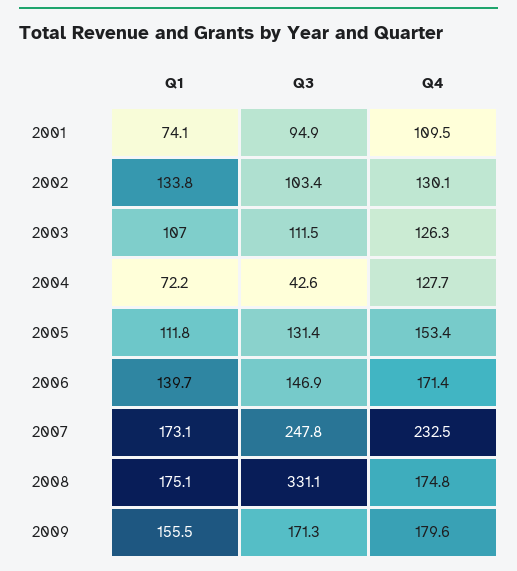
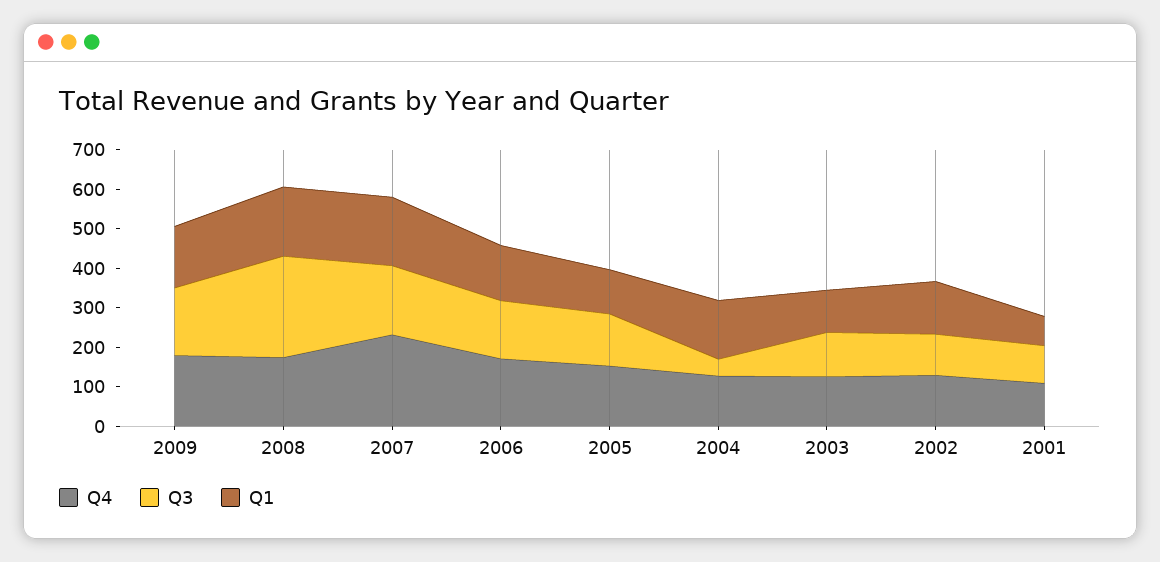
  {
    "Q1": {
      "2001": 74.1,
      "2002": 133.8,
      "2003": 107,
-     "2004": 72.2,
+     "2004": 150,
      "2005": 111.8,
      "2006": 139.7,
      "2007": 173.1,
      "2008": 175.1,
      "2009": 155.5
    },
    "Q3": {
      "2001": 94.9,
      "2002": 103.4,
      "2003": 111.5,
      "2004": 42.6,
      "2005": 131.4,
      "2006": 146.9,
-     "2007": 247.8,
+     "2007": 175,
-     "2008": 331.1,
+     "2008": 250,
      "2009": 171.3
    },
    "Q4": {
      "2001": 109.5,
      "2002": 130.1,
      "2003": 126.3,
      "2004": 127.7,
      "2005": 153.4,
      "2006": 171.4,
      "2007": 232.5,
      "2008": 174.8,
      "2009": 179.6
    }
  }

